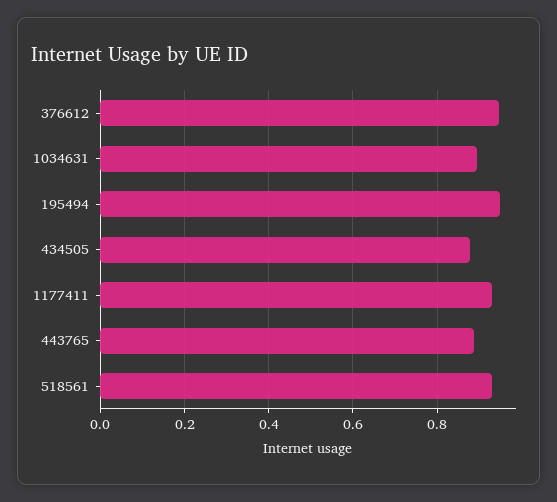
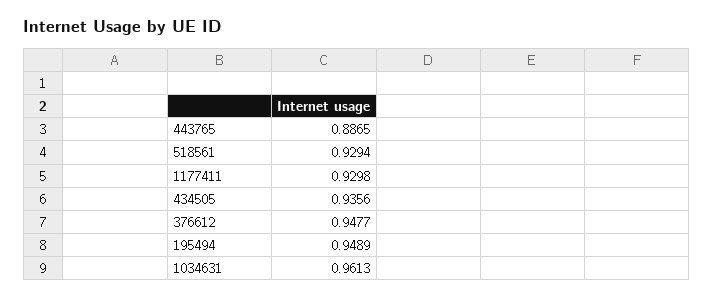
  {
    "376612": 0.9477,
-   "1034631": 0.9,
+   "1034631": 0.9613,
    "195494": 0.9489,
-   "434505": 0.88,
+   "434505": 0.9356,
    "1177411": 0.9298,
    "443765": 0.8865,
    "518561": 0.9294
  }

